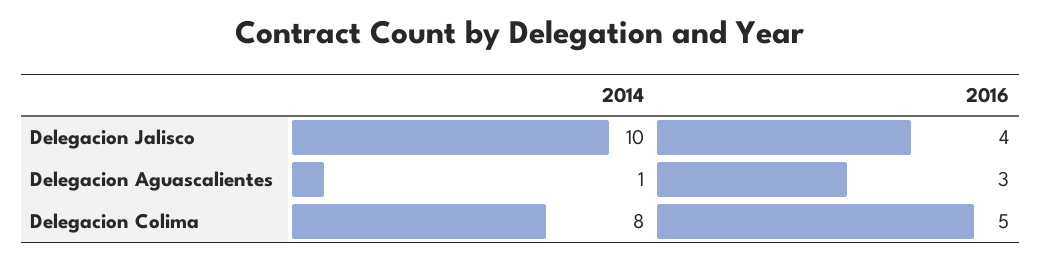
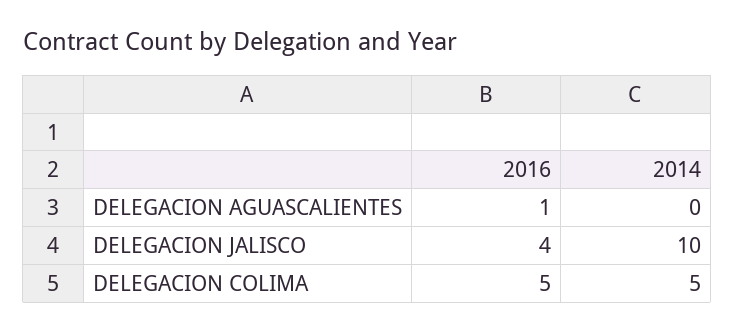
  {
    "2014": {
      "Delegacion Jalisco": 10,
-     "Delegacion Aguascalientes": 1,
+     "Delegacion Aguascalientes": 0,
-     "Delegacion Colima": 8
+     "Delegacion Colima": 5
    },
    "2016": {
      "Delegacion Jalisco": 4,
-     "Delegacion Aguascalientes": 3,
+     "Delegacion Aguascalientes": 1,
      "Delegacion Colima": 5
    }
  }

